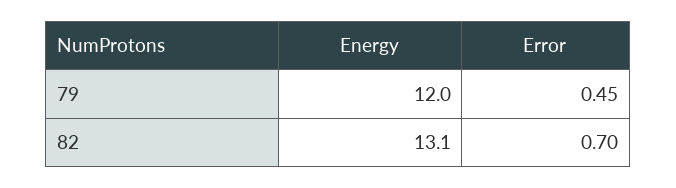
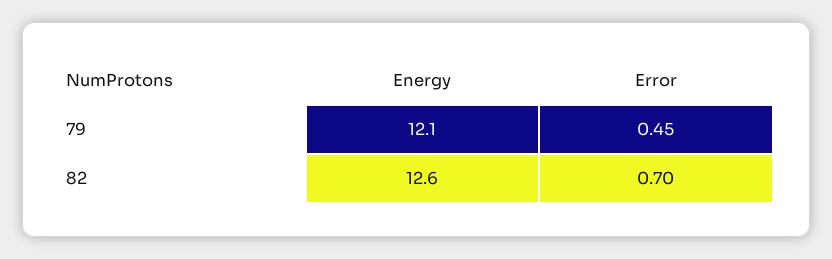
  {
    "Energy": {
-     "79": 12,
+     "79": 12.1,
-     "82": 13.1
+     "82": 12.6
    },
    "Error": {
      "79": 0.45,
      "82": 0.7
    }
  }

